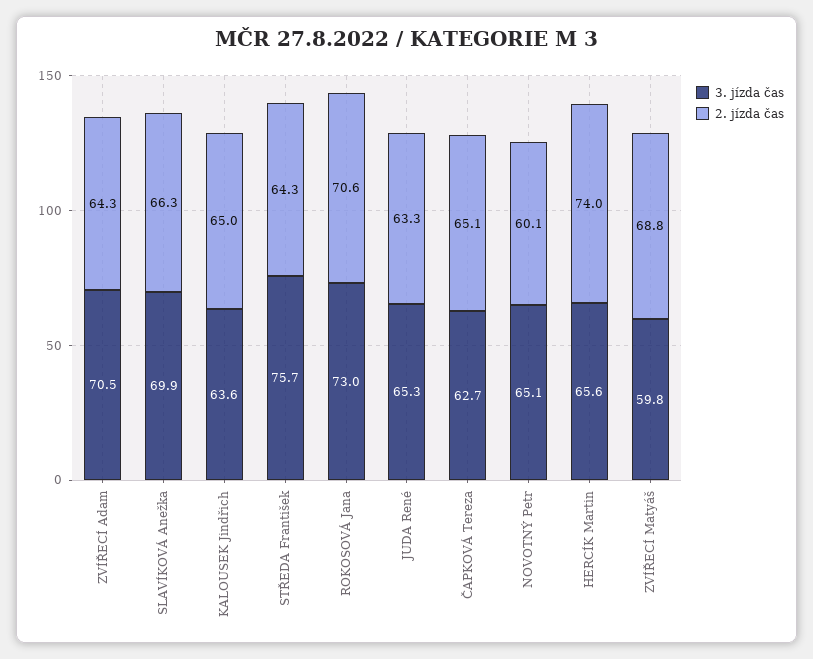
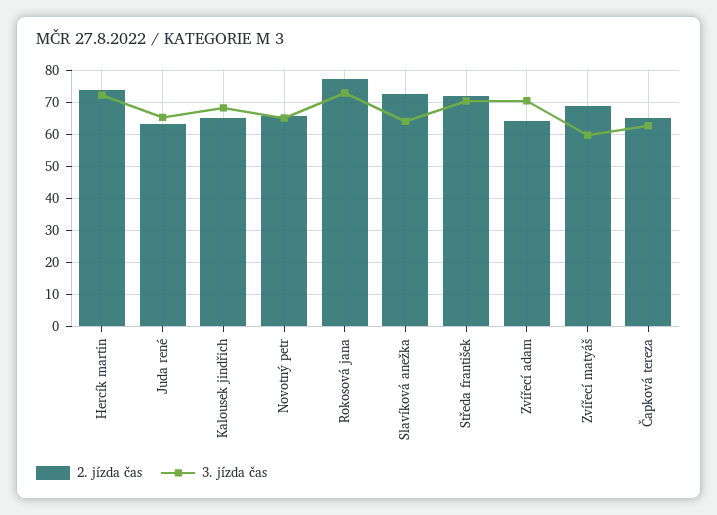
  {
    "3. jízda čas": {
      "ZVÍŘECÍ Adam": 70.5,
-     "SLAVÍKOVÁ Anežka": 69.9,
+     "SLAVÍKOVÁ Anežka": 64,
-     "KALOUSEK Jindřich": 63.6,
+     "KALOUSEK Jindřich": 68,
-     "STŘEDA František": 75.7,
+     "STŘEDA František": 70,
      "ROKOSOVÁ Jana": 73,
      "JUDA René": 65.3,
      "ČAPKOVÁ Tereza": 62.7,
      "NOVOTNÝ Petr": 65.1,
-     "HERCÍK Martin": 65.6,
+     "HERCÍK Martin": 72,
      "ZVÍŘECÍ Matyáš": 59.8
    },
    "2. jízda čas": {
      "ZVÍŘECÍ Adam": 64.3,
-     "SLAVÍKOVÁ Anežka": 66.3,
+     "SLAVÍKOVÁ Anežka": 72,
      "KALOUSEK Jindřich": 65,
-     "STŘEDA František": 64.3,
+     "STŘEDA František": 72,
-     "ROKOSOVÁ Jana": 70.6,
+     "ROKOSOVÁ Jana": 78,
      "JUDA René": 63.3,
      "ČAPKOVÁ Tereza": 65.1,
-     "NOVOTNÝ Petr": 60.1,
+     "NOVOTNÝ Petr": 66,
      "HERCÍK Martin": 74,
      "ZVÍŘECÍ Matyáš": 68.8
    }
  }

